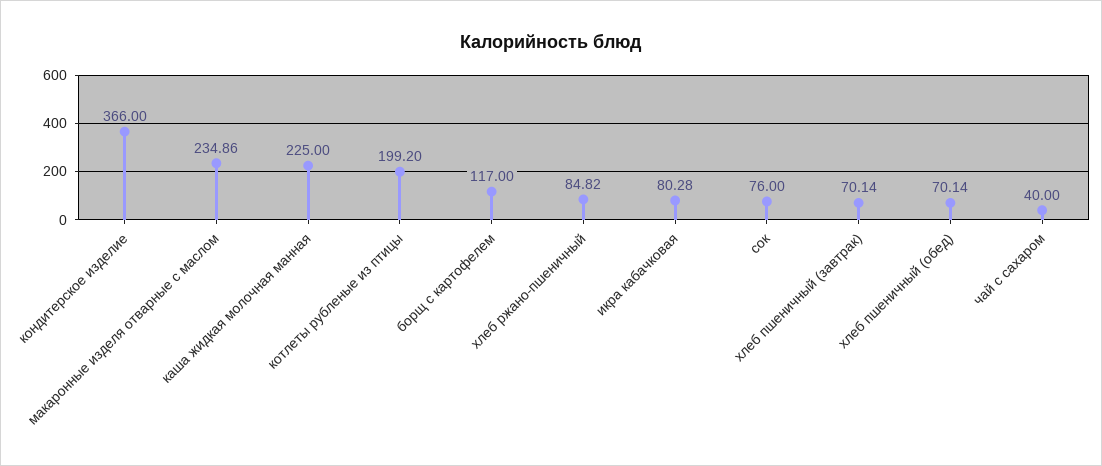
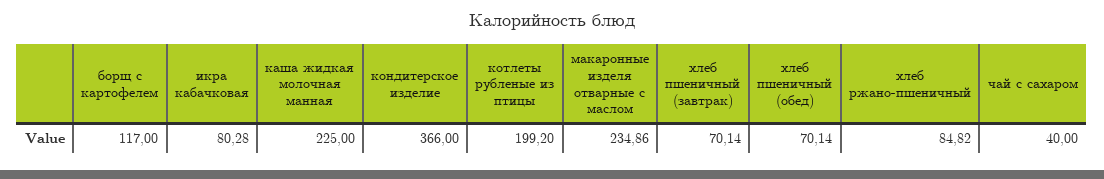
  {
    "кондитерское изделие": 366,
    "макаронные изделя отварные с маслом": 234.86,
    "каша жидкая молочная манная": 225,
    "котлеты рубленые из птицы": 199.2,
    "борщ с картофелем": 117,
    "хлеб ржано-пшеничный": 84.82,
    "икра кабачковая": 80.28,
-   "сок": 76,
    "хлеб пшеничный (завтрак)": 70.14,
    "хлеб пшеничный (обед)": 70.14,
    "чай с сахаром": 40
  }

